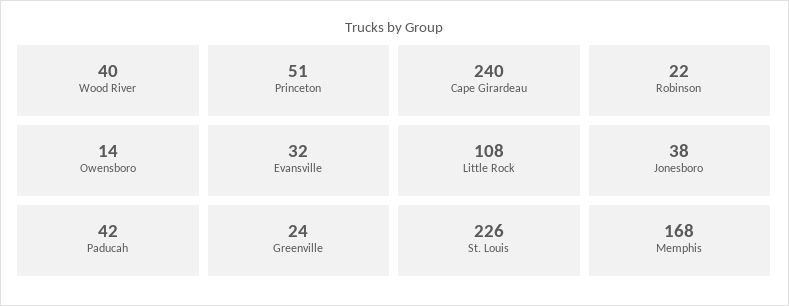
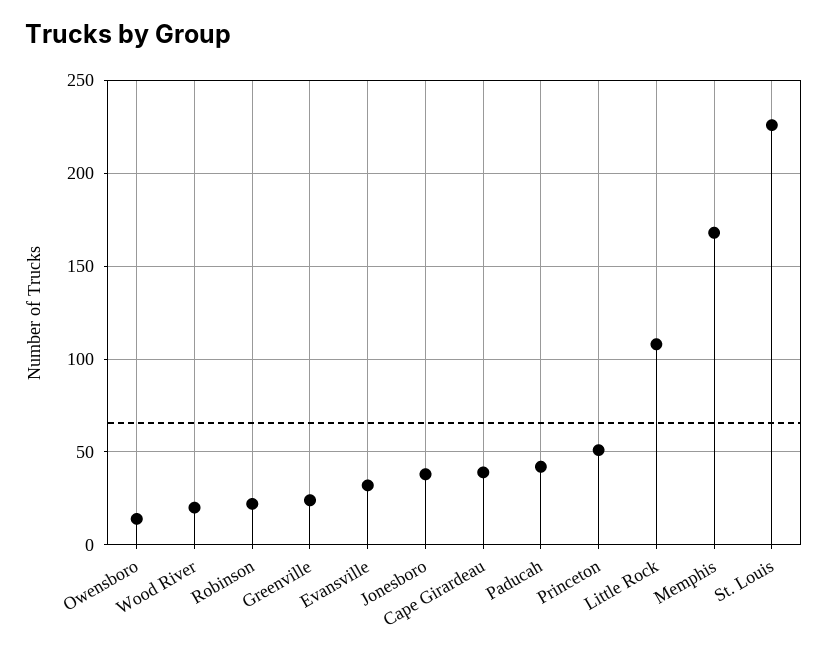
  {
-   "Wood River": 40,
+   "Wood River": 20,
    "Princeton": 51,
-   "Cape Girardeau": 240,
+   "Cape Girardeau": 40,
    "Robinson": 22,
    "Owensboro": 14,
    "Evansville": 32,
    "Little Rock": 108,
    "Jonesboro": 38,
    "Paducah": 42,
    "Greenville": 24,
    "St. Louis": 226,
    "Memphis": 168
  }

